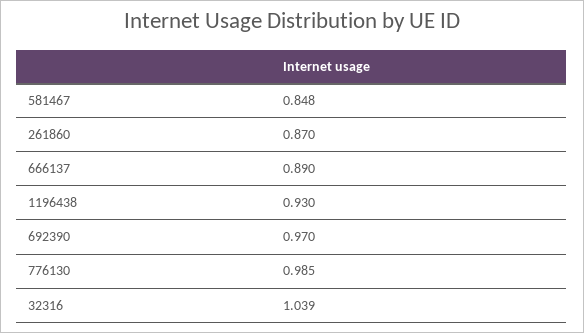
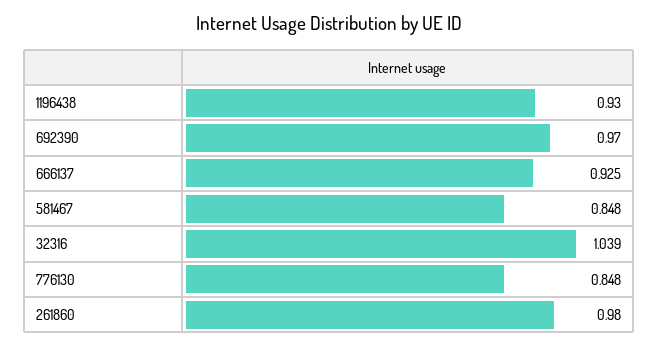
  {
    "581467": 0.848,
-   "261860": 0.87,
+   "261860": 0.98,
-   "666137": 0.89,
+   "666137": 0.925,
    "1196438": 0.93,
    "692390": 0.97,
-   "776130": 0.985,
+   "776130": 0.848,
    "32316": 1.039
  }

